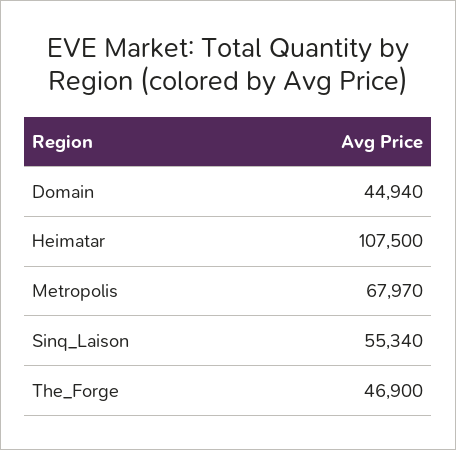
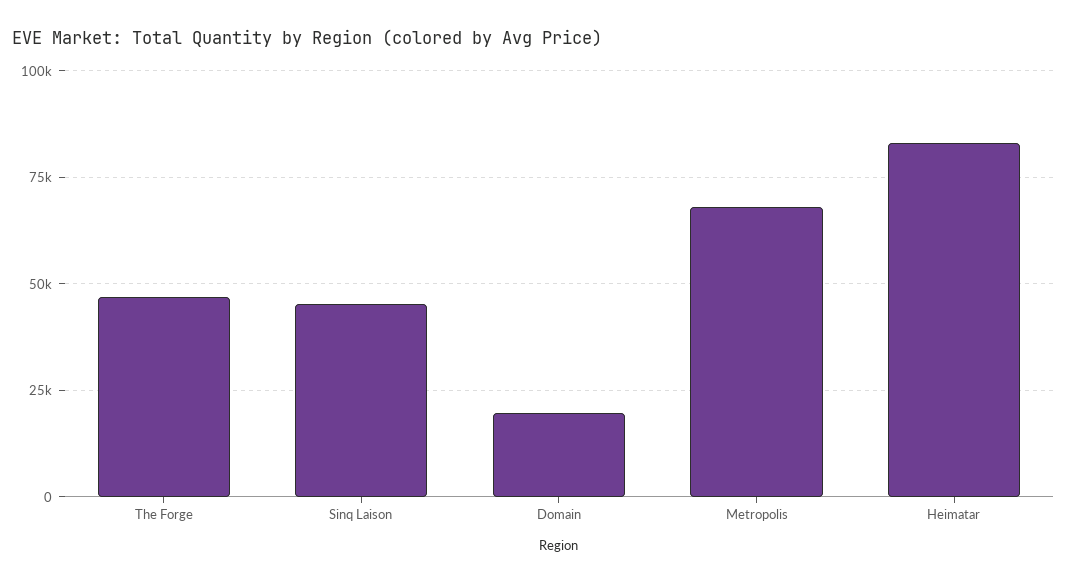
  {
-   "Domain": 44940,
+   "Domain": 20000,
-   "Heimatar": 107500,
+   "Heimatar": 82500,
    "Metropolis": 67970,
-   "Sinq_Laison": 55340,
+   "Sinq_Laison": 45000,
    "The_Forge": 46900
  }

